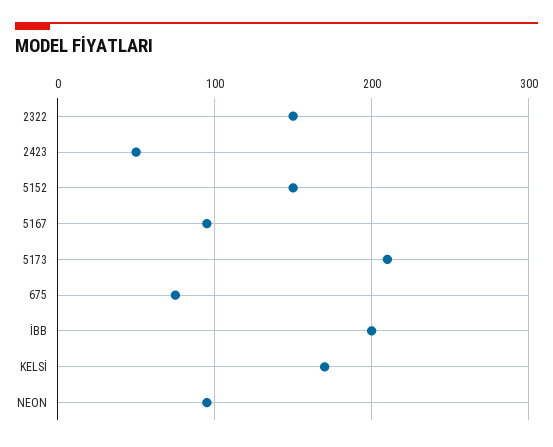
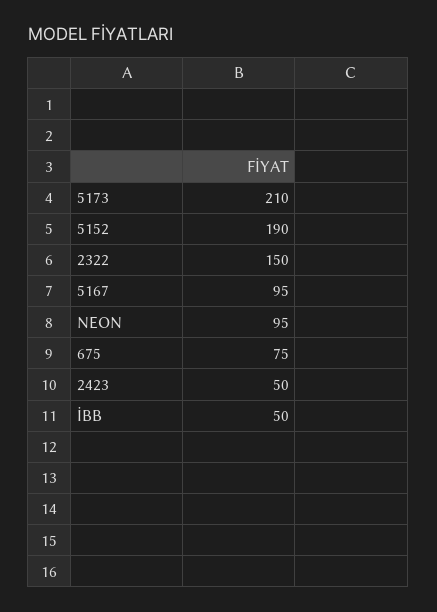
  {
    "2322": 150,
    "2423": 50,
-   "5152": 150,
+   "5152": 190,
    "5167": 95,
    "5173": 210,
    "675": 75,
-   "İBB": 200,
+   "İBB": 50,
-   "KELSİ": 170,
    "NEON": 95
  }

